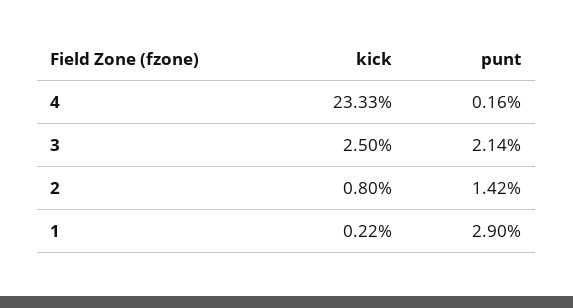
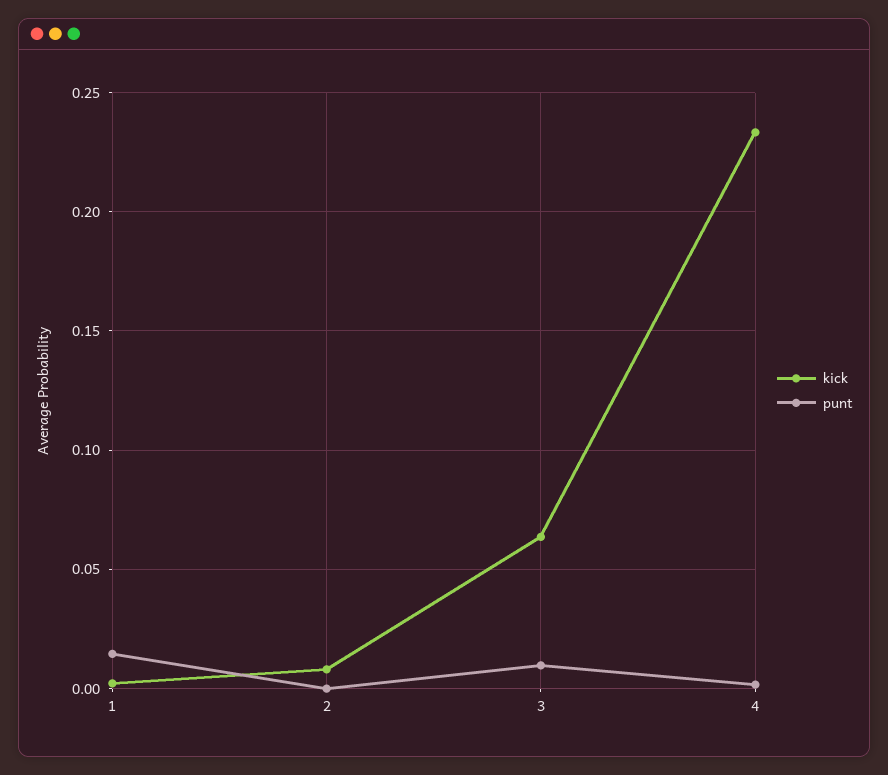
  {
    "kick": {
      "4": 0.2333,
-     "3": 0.025,
+     "3": 0.065,
      "2": 0.008,
      "1": 0.0022
    },
    "punt": {
      "4": 0.0016,
-     "3": 0.0214,
+     "3": 0.01,
-     "2": 0.0142,
+     "2": 0,
-     "1": 0.029
+     "1": 0.015
    }
  }

